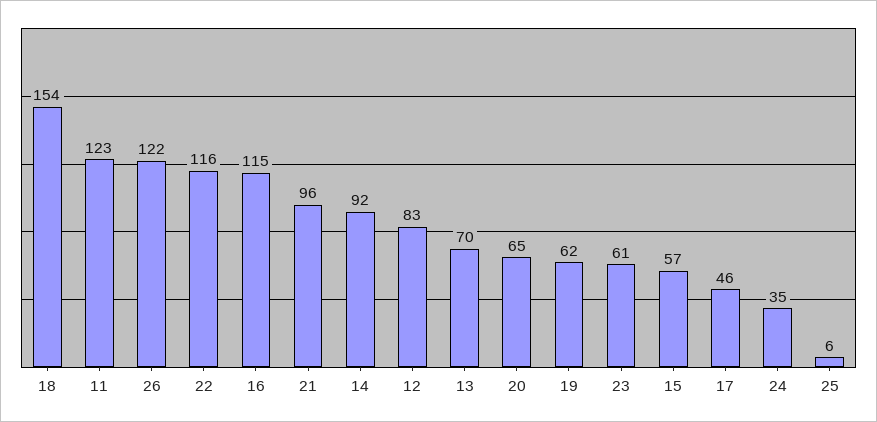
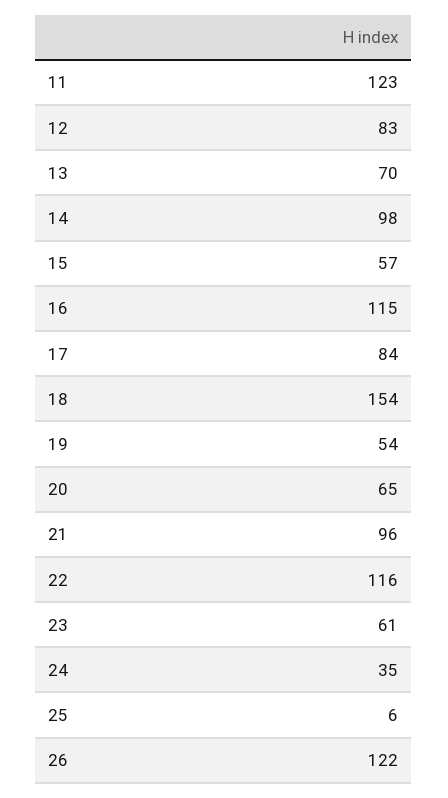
  {
    "18": 154,
    "11": 123,
    "26": 122,
    "22": 116,
    "16": 115,
    "21": 96,
-   "14": 92,
+   "14": 98,
    "12": 83,
    "13": 70,
    "20": 65,
-   "19": 62,
+   "19": 54,
    "23": 61,
    "15": 57,
-   "17": 46,
+   "17": 84,
    "24": 35,
    "25": 6
  }

